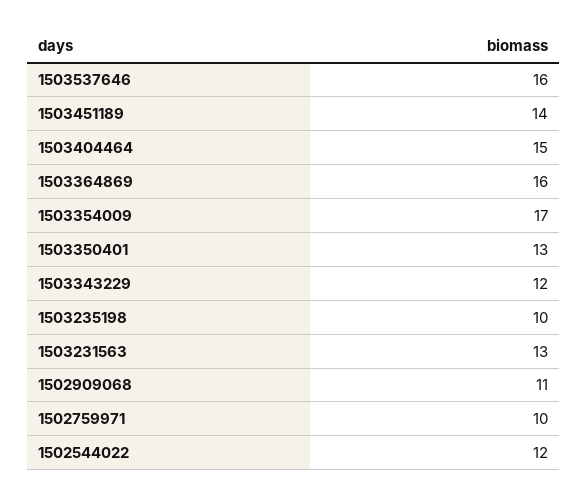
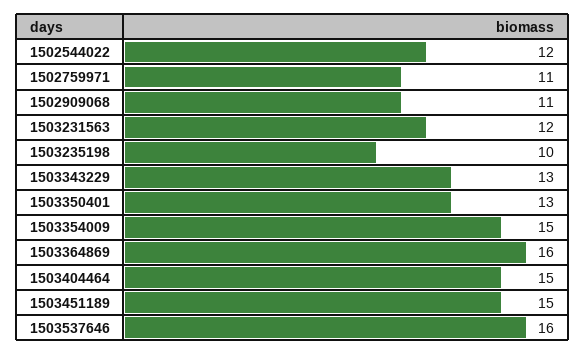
  {
    "1503537646": 16,
-   "1503451189": 14,
+   "1503451189": 15,
    "1503404464": 15,
    "1503364869": 16,
-   "1503354009": 17,
+   "1503354009": 15,
    "1503350401": 13,
-   "1503343229": 12,
+   "1503343229": 13,
    "1503235198": 10,
-   "1503231563": 13,
+   "1503231563": 12,
    "1502909068": 11,
-   "1502759971": 10,
+   "1502759971": 11,
    "1502544022": 12
  }

